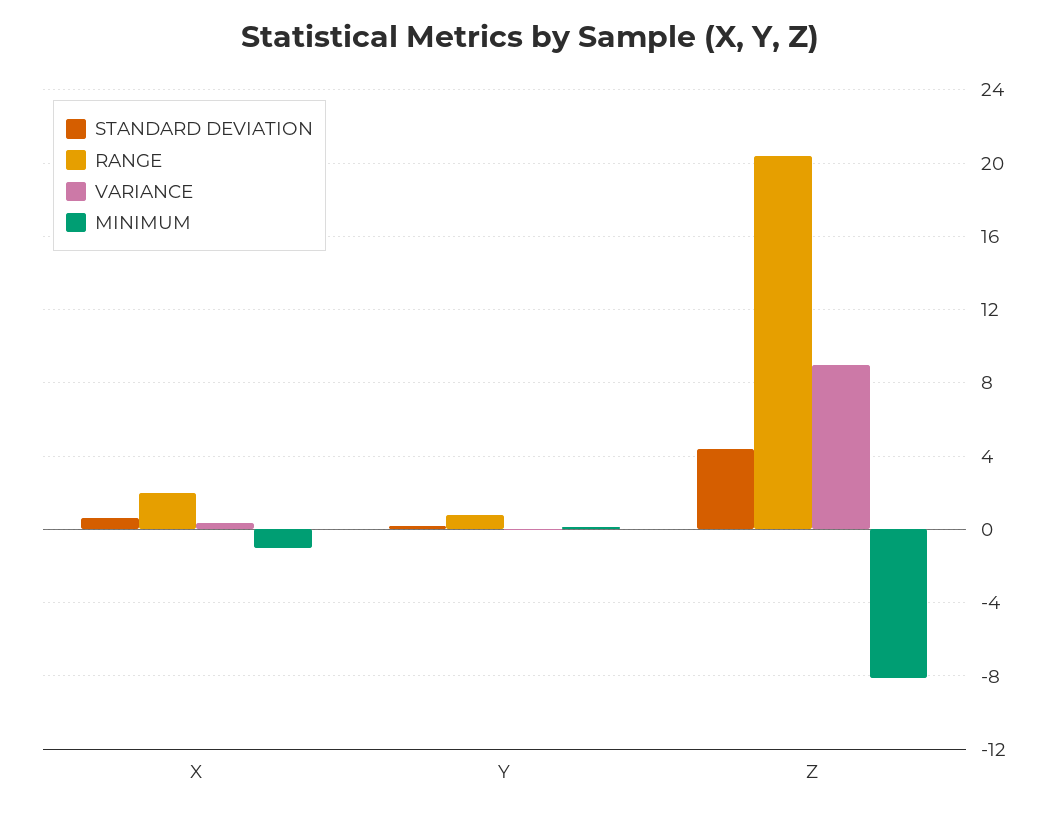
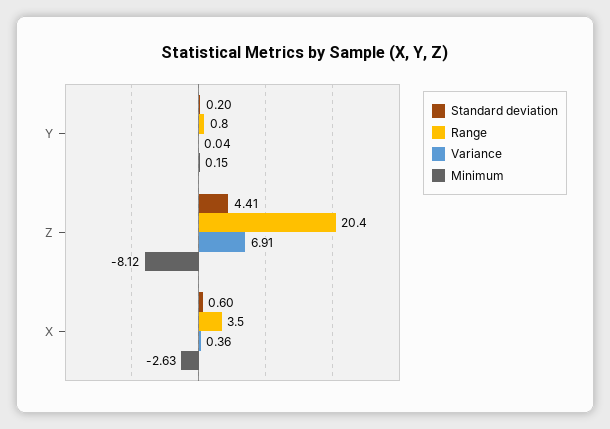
  {
    "STANDARD DEVIATION": {
      "X": 0.6,
      "Y": 0.2,
      "Z": 4.41
    },
    "RANGE": {
-     "X": 2,
+     "X": 3.5,
      "Y": 0.8,
      "Z": 20.4
    },
    "VARIANCE": {
      "X": 0.36,
      "Y": 0.04,
-     "Z": 9
+     "Z": 6.91
    },
    "MINIMUM": {
-     "X": -1,
+     "X": -2.63,
      "Y": 0.15,
      "Z": -8.12
    }
  }

